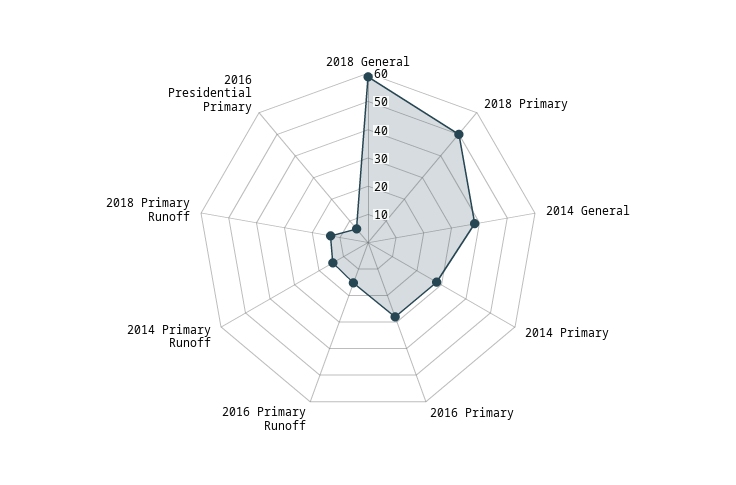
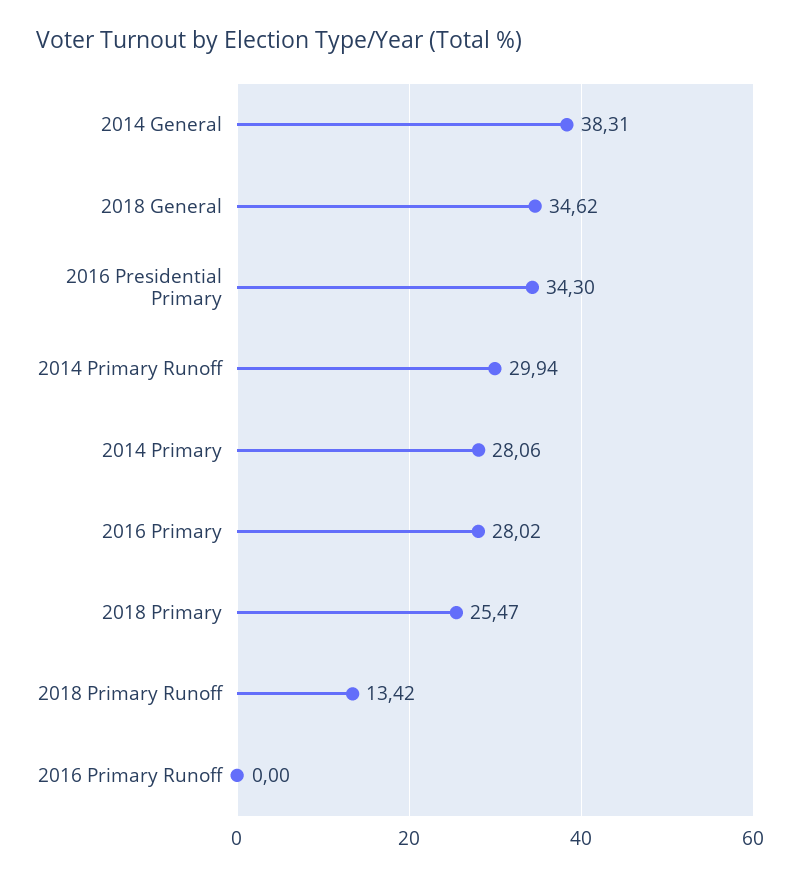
  {
-   "2018 General": 60,
+   "2018 General": 34.62,
-   "2018 Primary": 50,
+   "2018 Primary": 25.47,
    "2014 General": 38.31,
    "2014 Primary": 28.06,
    "2016 Primary": 28.02,
-   "2016 Primary Runoff": 15,
+   "2016 Primary Runoff": 0,
-   "2014 Primary Runoff": 15,
+   "2014 Primary Runoff": 29.94,
    "2018 Primary Runoff": 13.42,
-   "2016 Presidential Primary": 5
+   "2016 Presidential Primary": 34.3
  }

